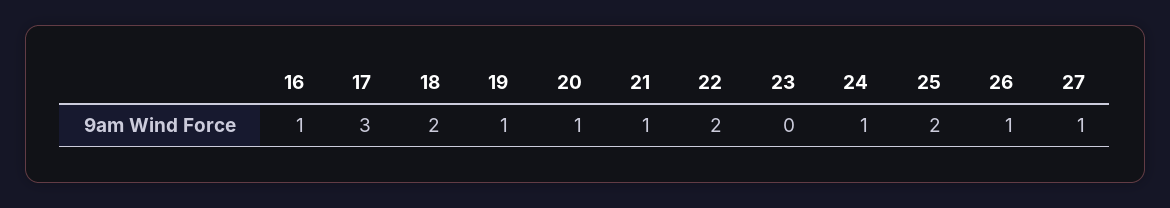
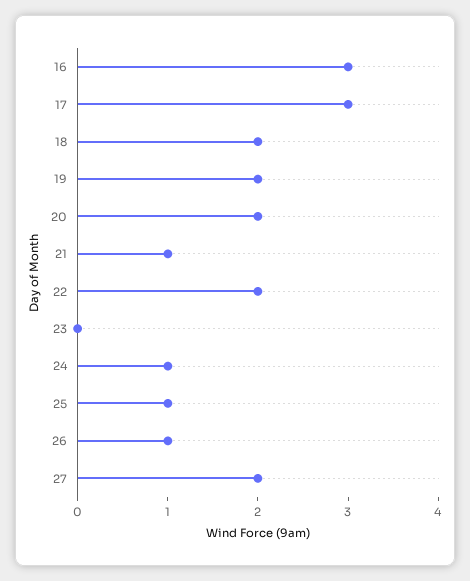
  {
-   "16": 1,
+   "16": 3,
    "17": 3,
    "18": 2,
-   "19": 1,
+   "19": 2,
-   "20": 1,
+   "20": 2,
    "21": 1,
    "22": 2,
    "23": 0,
    "24": 1,
-   "25": 2,
+   "25": 1,
    "26": 1,
-   "27": 1
+   "27": 2
  }

